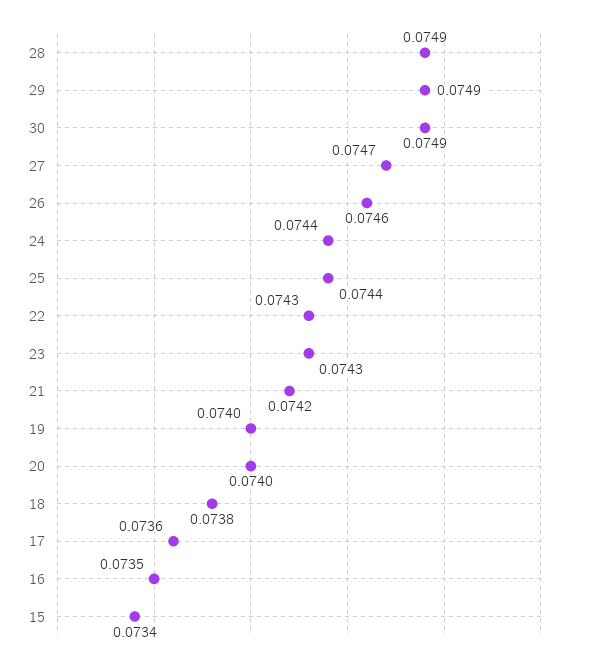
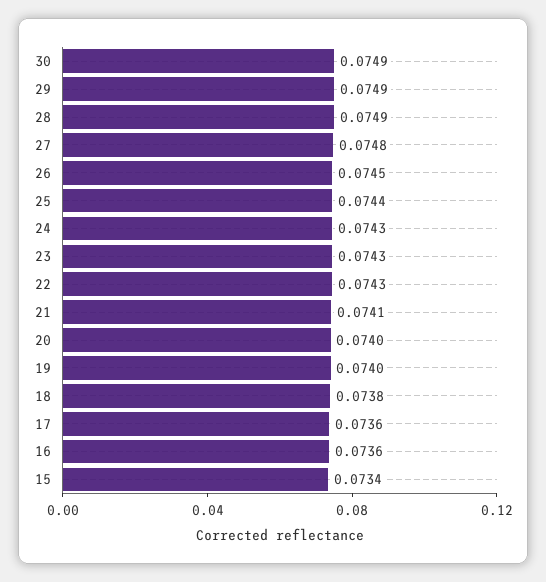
  {
    "28": 0.0749,
    "29": 0.0749,
    "30": 0.0749,
-   "27": 0.0747,
+   "27": 0.0748,
-   "26": 0.0746,
+   "26": 0.0745,
-   "24": 0.0744,
+   "24": 0.0743,
    "25": 0.0744,
    "22": 0.0743,
    "23": 0.0743,
-   "21": 0.0742,
+   "21": 0.0741,
    "19": 0.074,
    "20": 0.074,
    "18": 0.0738,
    "17": 0.0736,
-   "16": 0.0735,
+   "16": 0.0736,
    "15": 0.0734
  }

